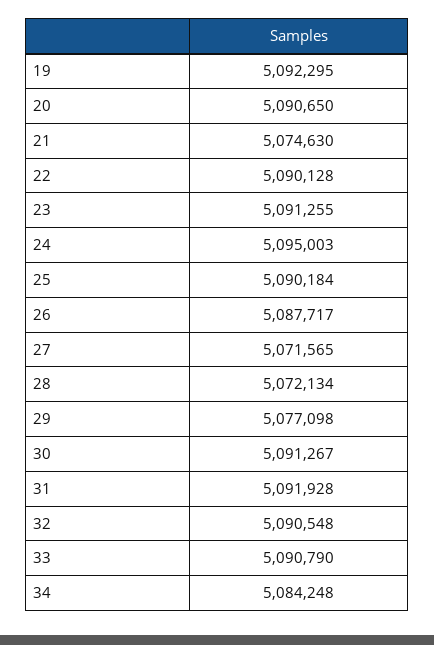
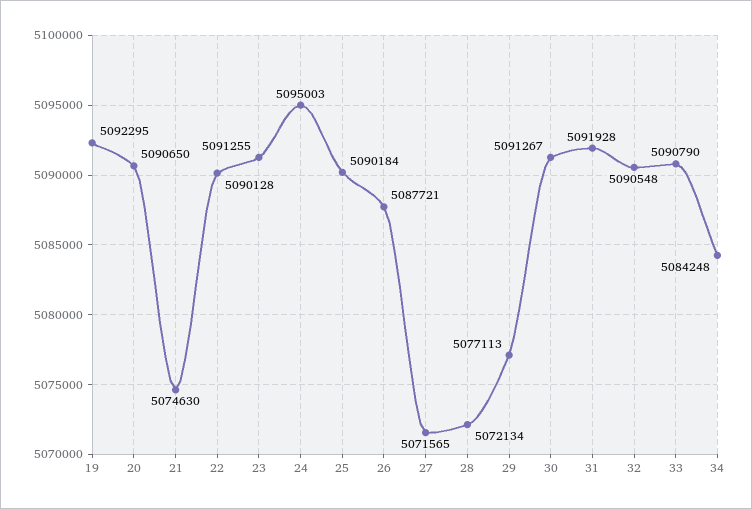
  {
    "19": 5092295,
    "20": 5090650,
    "21": 5074630,
    "22": 5090128,
    "23": 5091255,
    "24": 5095003,
    "25": 5090184,
-   "26": 5087717,
+   "26": 5087721,
    "27": 5071565,
    "28": 5072134,
-   "29": 5077098,
+   "29": 5077113,
    "30": 5091267,
    "31": 5091928,
    "32": 5090548,
    "33": 5090790,
    "34": 5084248
  }

